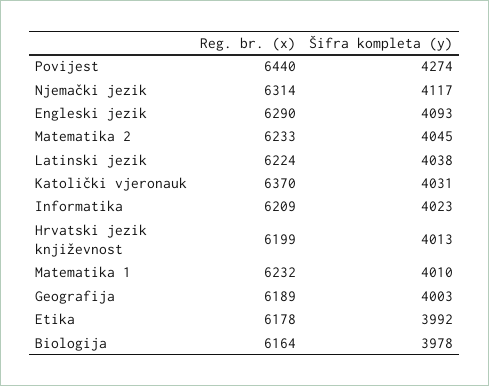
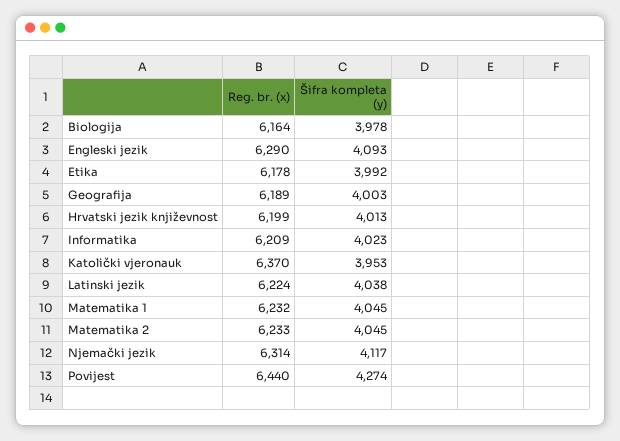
  {
    "Reg. br. (x)": {
      "Povijest": 6440,
      "Njemački jezik": 6314,
      "Engleski jezik": 6290,
      "Matematika 2": 6233,
      "Latinski jezik": 6224,
      "Katolički vjeronauk": 6370,
      "Informatika": 6209,
      "Hrvatski jezik književnost": 6199,
      "Matematika 1": 6232,
      "Geografija": 6189,
      "Etika": 6178,
      "Biologija": 6164
    },
    "Šifra kompleta (y)": {
      "Povijest": 4274,
      "Njemački jezik": 4117,
      "Engleski jezik": 4093,
      "Matematika 2": 4045,
      "Latinski jezik": 4038,
-     "Katolički vjeronauk": 4031,
+     "Katolički vjeronauk": 3953,
      "Informatika": 4023,
      "Hrvatski jezik književnost": 4013,
-     "Matematika 1": 4010,
+     "Matematika 1": 4045,
      "Geografija": 4003,
      "Etika": 3992,
      "Biologija": 3978
    }
  }

